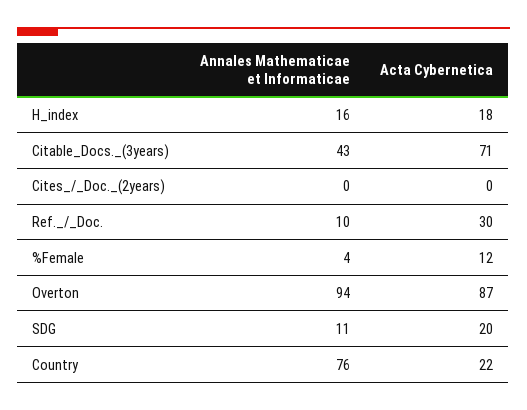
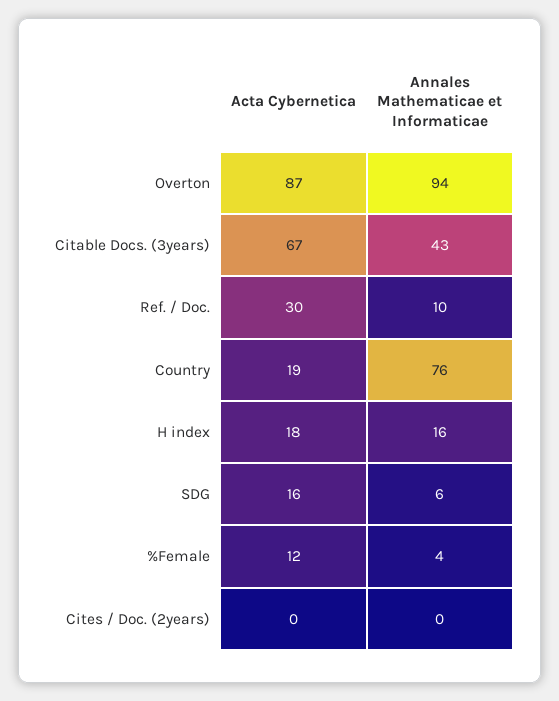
  {
    "Annales Mathematicae et Informaticae": {
      "H_index": 16,
      "Citable_Docs._(3years)": 43,
      "Cites_/_Doc._(2years)": 0,
      "Ref._/_Doc.": 10,
      "%Female": 4,
      "Overton": 94,
-     "SDG": 11,
+     "SDG": 6,
      "Country": 76
    },
    "Acta Cybernetica": {
      "H_index": 18,
-     "Citable_Docs._(3years)": 71,
+     "Citable_Docs._(3years)": 67,
      "Cites_/_Doc._(2years)": 0,
      "Ref._/_Doc.": 30,
      "%Female": 12,
      "Overton": 87,
-     "SDG": 20,
+     "SDG": 16,
-     "Country": 22
+     "Country": 19
    }
  }

